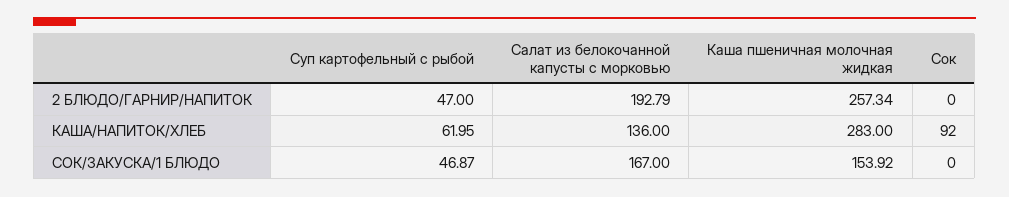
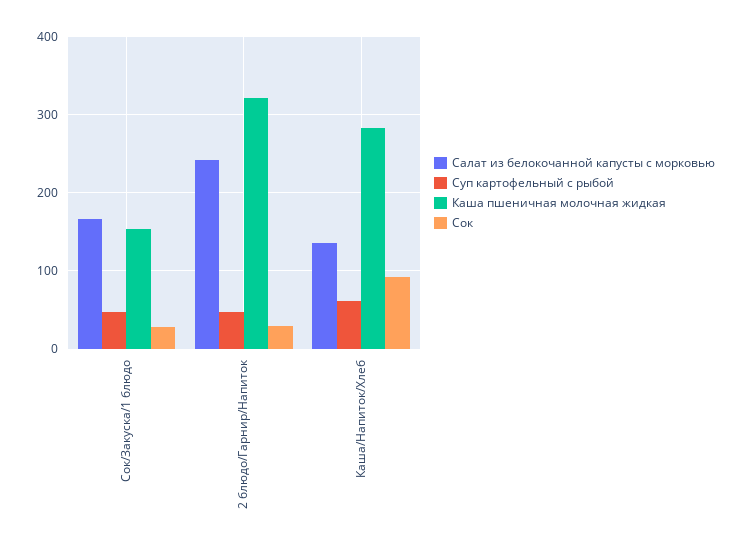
  {
    "Суп картофельный с рыбой": {
      "2 БЛЮДО/ГАРНИР/НАПИТОК": 47,
      "КАША/НАПИТОК/ХЛЕБ": 61.95,
      "СОК/ЗАКУСКА/1 БЛЮДО": 46.87
    },
    "Салат из белокочанной капусты с морковью": {
-     "2 БЛЮДО/ГАРНИР/НАПИТОК": 192.79,
+     "2 БЛЮДО/ГАРНИР/НАПИТОК": 240,
      "КАША/НАПИТОК/ХЛЕБ": 136,
      "СОК/ЗАКУСКА/1 БЛЮДО": 167
    },
    "Каша пшеничная молочная жидкая": {
-     "2 БЛЮДО/ГАРНИР/НАПИТОК": 257.34,
+     "2 БЛЮДО/ГАРНИР/НАПИТОК": 320,
      "КАША/НАПИТОК/ХЛЕБ": 283,
      "СОК/ЗАКУСКА/1 БЛЮДО": 153.92
    },
    "Сок": {
-     "2 БЛЮДО/ГАРНИР/НАПИТОК": 0,
+     "2 БЛЮДО/ГАРНИР/НАПИТОК": 30,
      "КАША/НАПИТОК/ХЛЕБ": 92,
-     "СОК/ЗАКУСКА/1 БЛЮДО": 0
+     "СОК/ЗАКУСКА/1 БЛЮДО": 30
    }
  }

